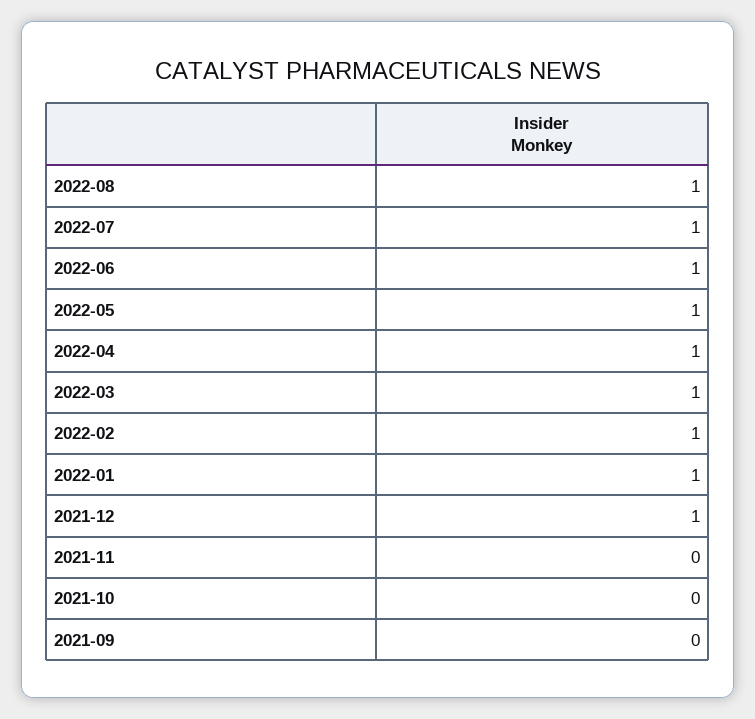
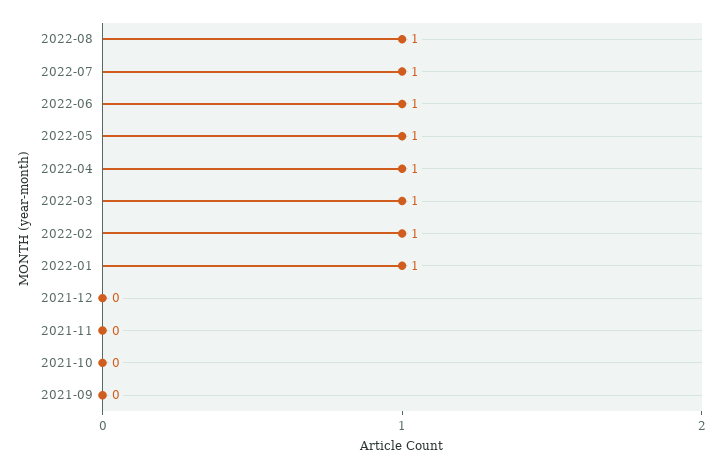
  {
    "2022-08": 1,
    "2022-07": 1,
    "2022-06": 1,
    "2022-05": 1,
    "2022-04": 1,
    "2022-03": 1,
    "2022-02": 1,
    "2022-01": 1,
-   "2021-12": 1,
+   "2021-12": 0,
    "2021-11": 0,
    "2021-10": 0,
    "2021-09": 0
  }

